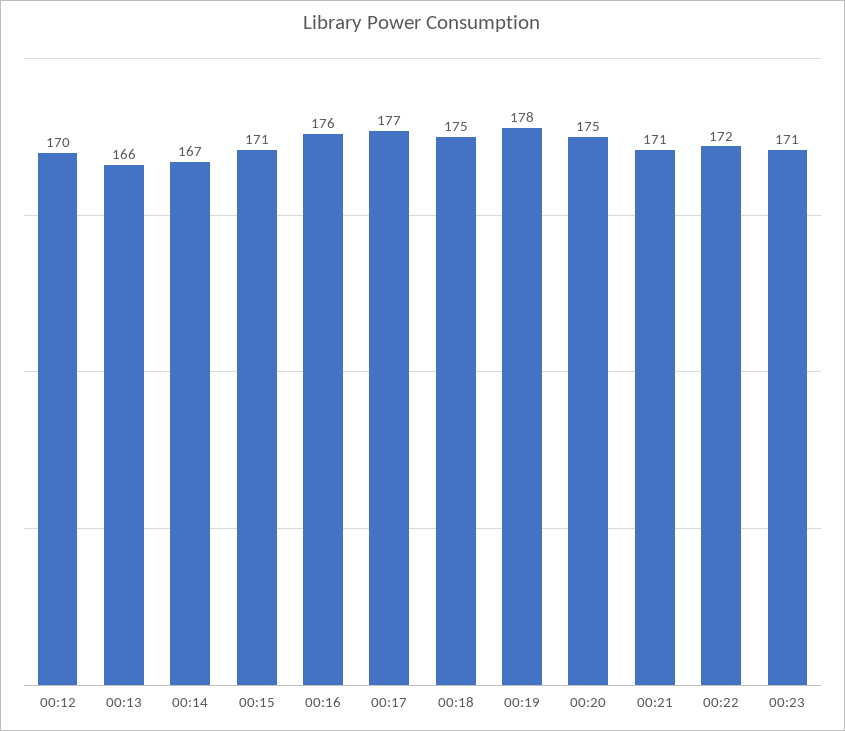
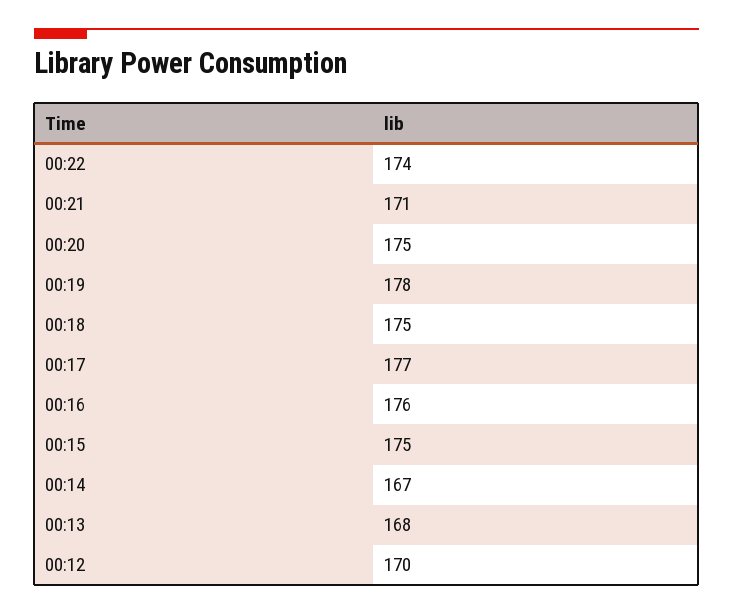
  {
    "00:12": 170,
-   "00:13": 166,
+   "00:13": 168,
    "00:14": 167,
-   "00:15": 171,
+   "00:15": 175,
    "00:16": 176,
    "00:17": 177,
    "00:18": 175,
    "00:19": 178,
    "00:20": 175,
    "00:21": 171,
-   "00:22": 172,
+   "00:22": 174
-   "00:23": 171
  }

